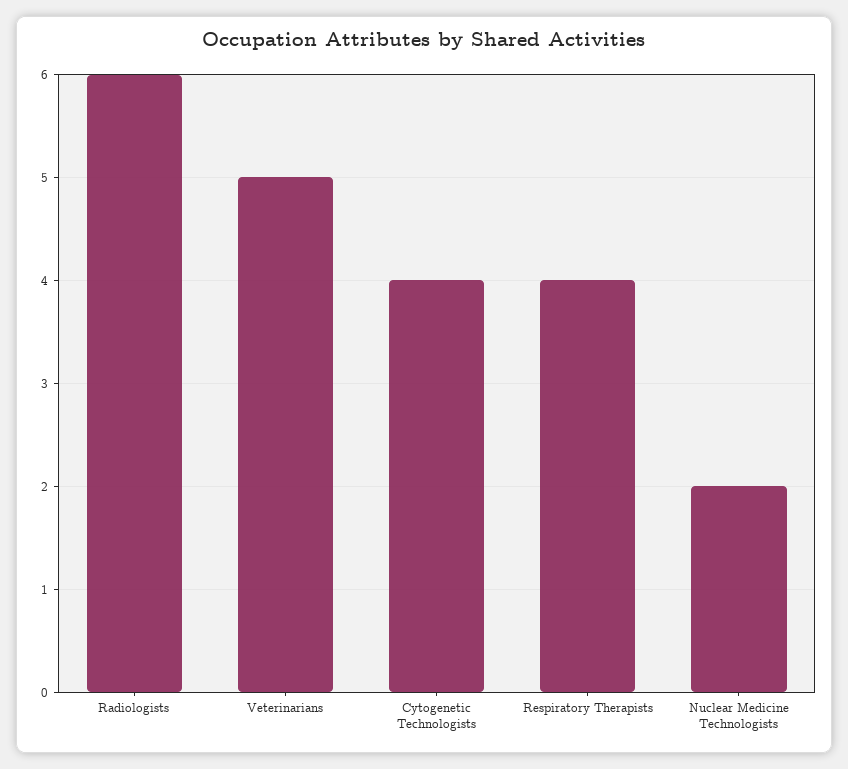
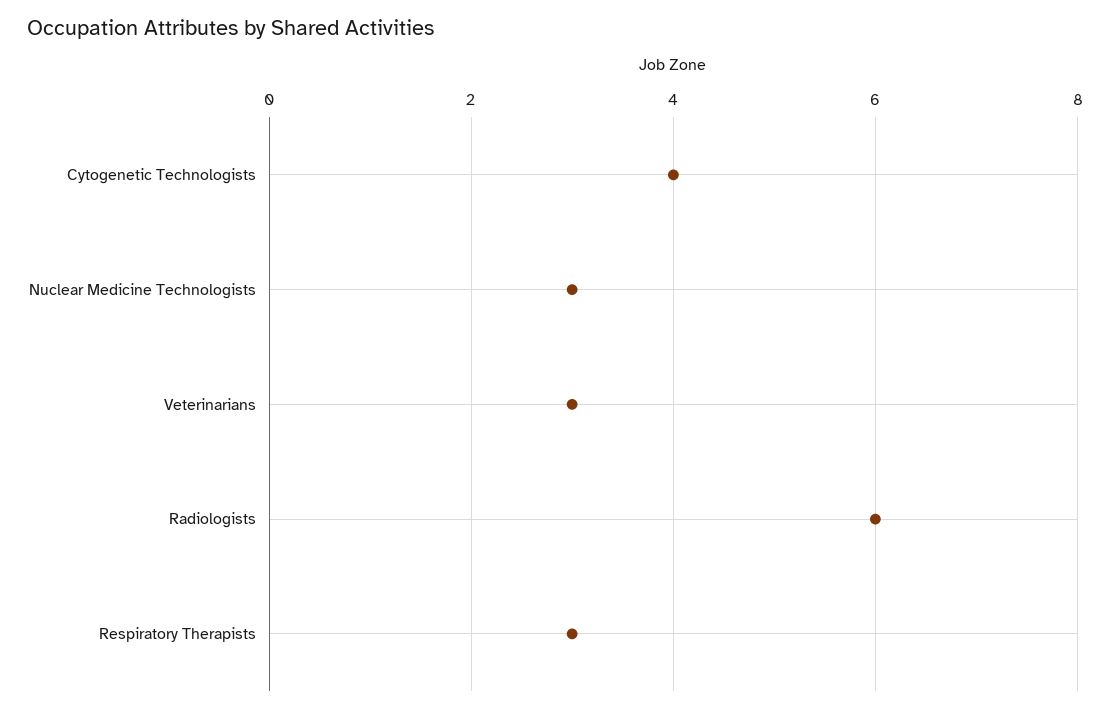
  {
    "Radiologists": 6,
-   "Veterinarians": 5,
+   "Veterinarians": 3,
    "Cytogenetic Technologists": 4,
-   "Respiratory Therapists": 4,
+   "Respiratory Therapists": 3,
-   "Nuclear Medicine Technologists": 2
+   "Nuclear Medicine Technologists": 3
  }

